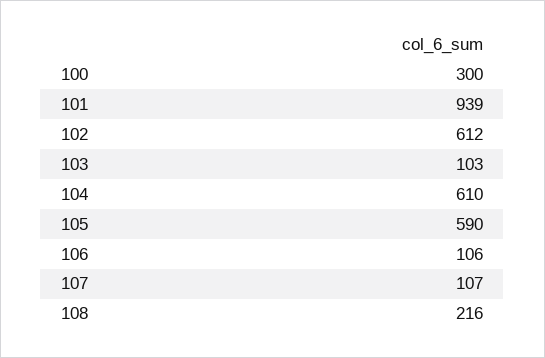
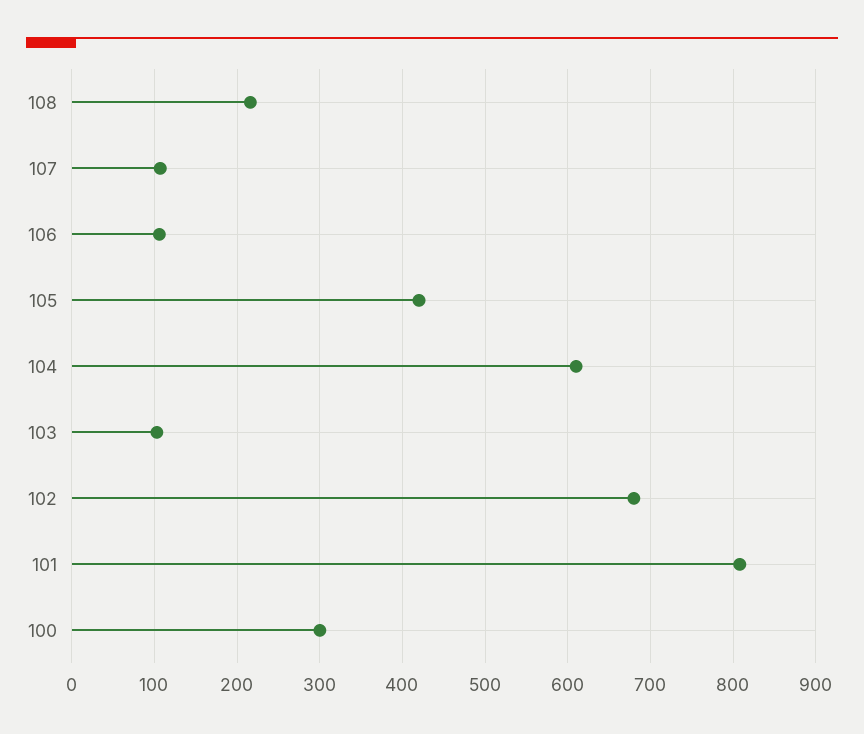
  {
    "100": 300,
-   "101": 939,
+   "101": 810,
-   "102": 612,
+   "102": 680,
    "103": 103,
    "104": 610,
-   "105": 590,
+   "105": 420,
    "106": 106,
    "107": 107,
    "108": 216
  }

